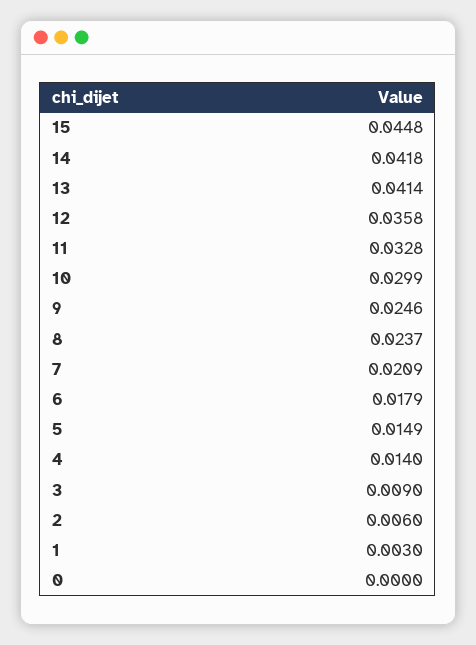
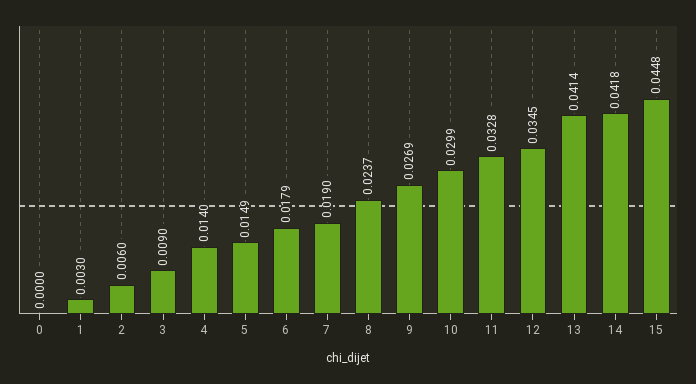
  {
    "15": 0.0448,
    "14": 0.0418,
    "13": 0.0414,
-   "12": 0.0358,
+   "12": 0.0345,
    "11": 0.0328,
    "10": 0.0299,
-   "9": 0.0246,
+   "9": 0.0269,
    "8": 0.0237,
-   "7": 0.0209,
+   "7": 0.019,
    "6": 0.0179,
    "5": 0.0149,
    "4": 0.014,
    "3": 0.009,
    "2": 0.006,
    "1": 0.003,
    "0": 0
  }

